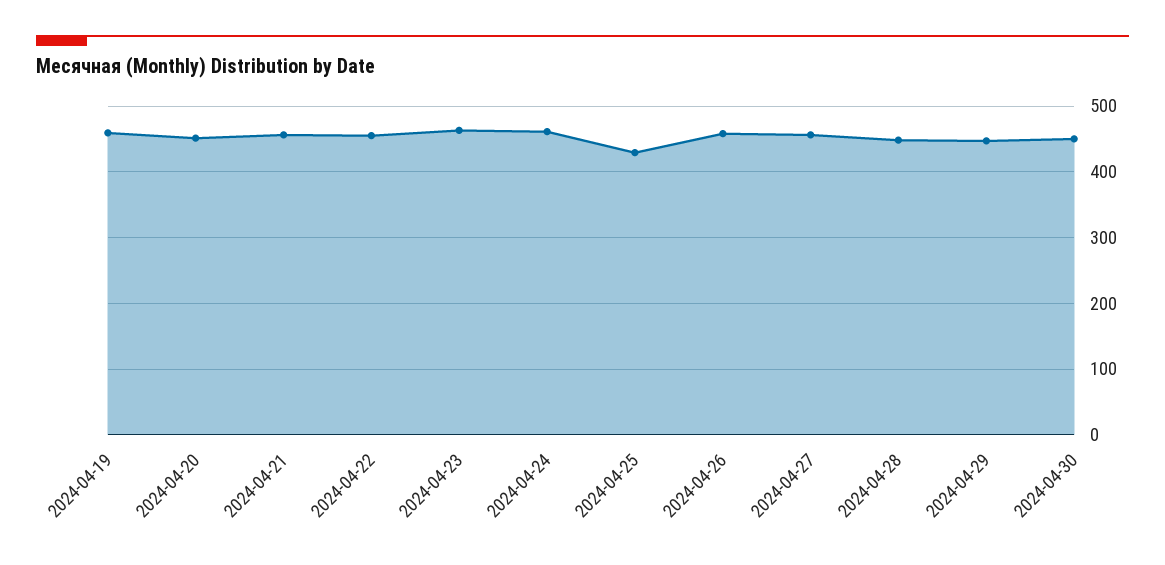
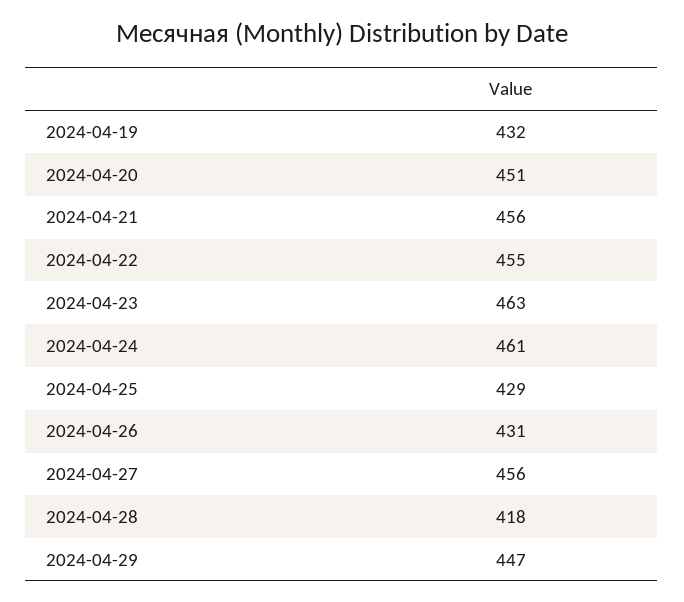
  {
-   "2024-04-19": 460,
+   "2024-04-19": 432,
    "2024-04-20": 451,
    "2024-04-21": 456,
    "2024-04-22": 455,
    "2024-04-23": 463,
    "2024-04-24": 461,
    "2024-04-25": 429,
-   "2024-04-26": 460,
+   "2024-04-26": 431,
    "2024-04-27": 456,
-   "2024-04-28": 450,
+   "2024-04-28": 418,
-   "2024-04-29": 447,
+   "2024-04-29": 447
-   "2024-04-30": 450
  }

